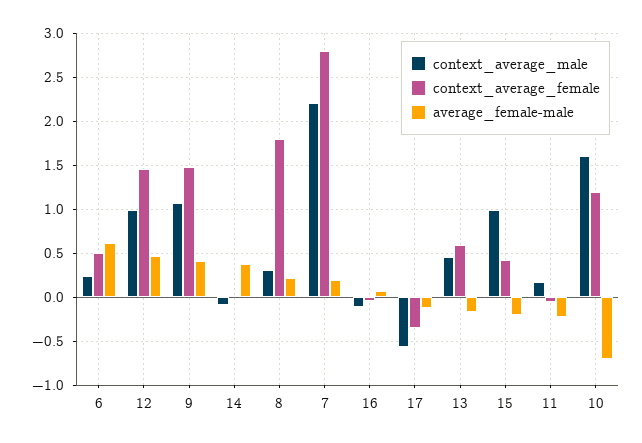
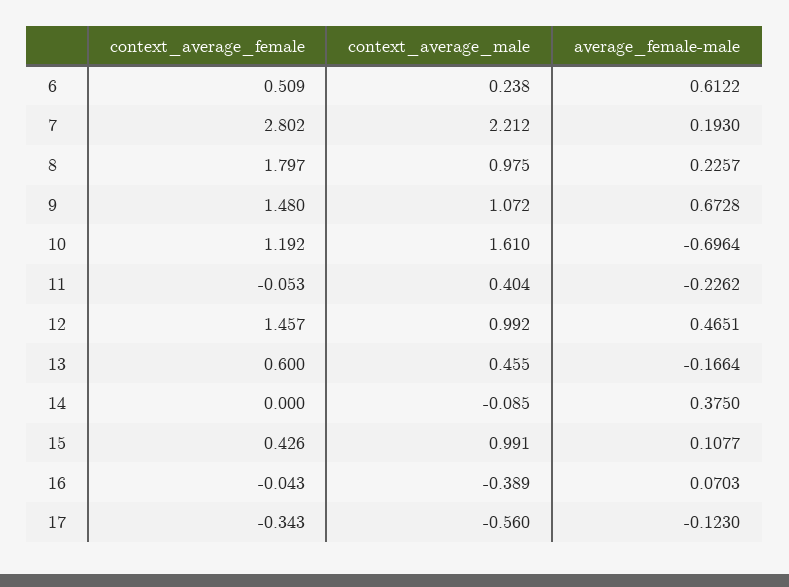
  {
    "context_average_male": {
      "6": 0.238,
      "12": 0.992,
      "9": 1.072,
      "14": -0.085,
-     "8": 0.3,
+     "8": 0.975,
      "7": 2.212,
-     "16": -0.1,
+     "16": -0.389,
      "17": -0.56,
      "13": 0.455,
      "15": 0.991,
-     "11": 0.2,
+     "11": 0.404,
      "10": 1.61
    },
    "context_average_female": {
      "6": 0.509,
      "12": 1.457,
      "9": 1.48,
      "14": 0,
      "8": 1.797,
      "7": 2.802,
      "16": -0.043,
      "17": -0.343,
      "13": 0.6,
      "15": 0.426,
      "11": -0.053,
      "10": 1.192
    },
    "average_female-male": {
      "6": 0.6122,
      "12": 0.4651,
-     "9": 0.4,
+     "9": 0.6728,
      "14": 0.375,
      "8": 0.2257,
      "7": 0.193,
      "16": 0.0703,
      "17": -0.123,
      "13": -0.1664,
-     "15": -0.2,
+     "15": 0.1077,
      "11": -0.2262,
      "10": -0.6964
    }
  }

